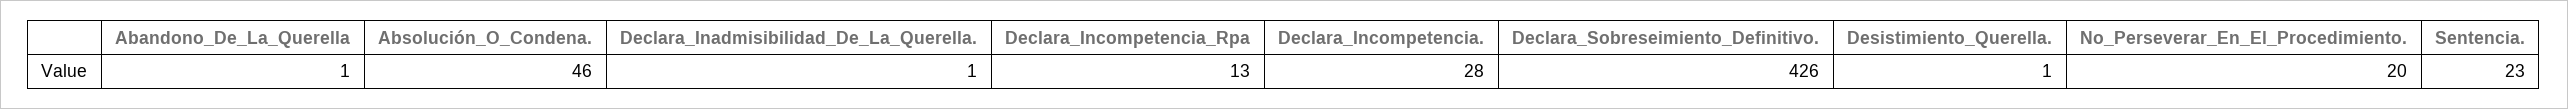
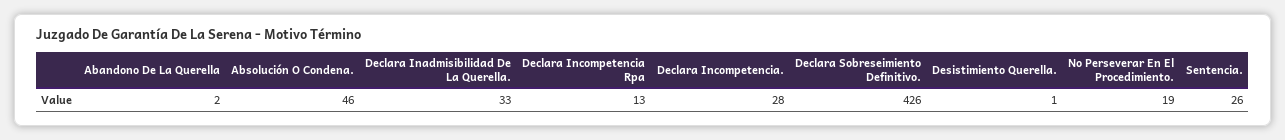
  {
-   "Abandono_De_La_Querella": 1,
+   "Abandono_De_La_Querella": 2,
    "Absolución_O_Condena.": 46,
-   "Declara_Inadmisibilidad_De_La_Querella.": 1,
+   "Declara_Inadmisibilidad_De_La_Querella.": 33,
    "Declara_Incompetencia_Rpa": 13,
    "Declara_Incompetencia.": 28,
    "Declara_Sobreseimiento_Definitivo.": 426,
    "Desistimiento_Querella.": 1,
-   "No_Perseverar_En_El_Procedimiento.": 20,
+   "No_Perseverar_En_El_Procedimiento.": 19,
-   "Sentencia.": 23
+   "Sentencia.": 26
  }

